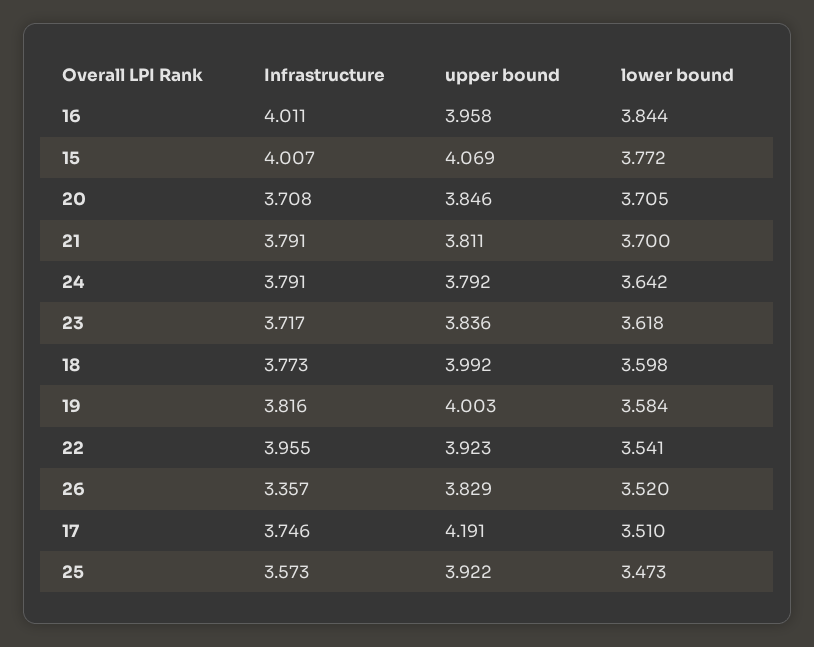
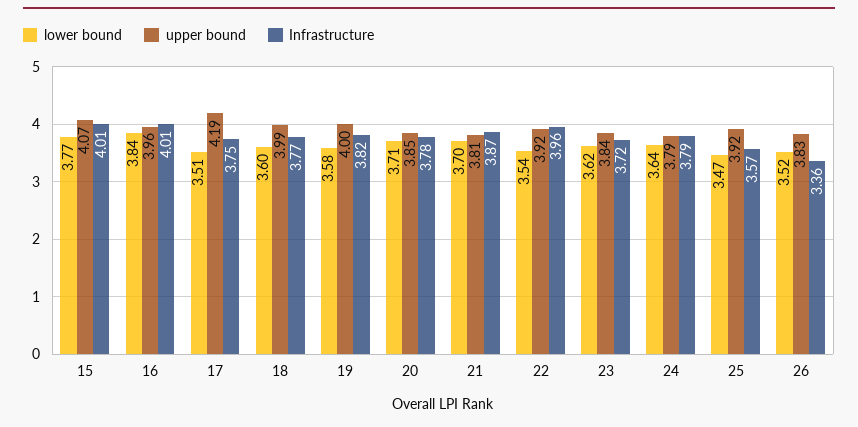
  {
    "Infrastructure": {
      "16": 4.011,
      "15": 4.007,
-     "20": 3.708,
+     "20": 3.78,
-     "21": 3.791,
+     "21": 3.87,
      "24": 3.791,
      "23": 3.717,
      "18": 3.773,
      "19": 3.816,
      "22": 3.955,
      "26": 3.357,
      "17": 3.746,
      "25": 3.573
    },
    "upper bound": {
      "16": 3.958,
      "15": 4.069,
      "20": 3.846,
      "21": 3.811,
      "24": 3.792,
      "23": 3.836,
      "18": 3.992,
      "19": 4.003,
      "22": 3.923,
      "26": 3.829,
      "17": 4.191,
      "25": 3.922
    },
    "lower bound": {
      "16": 3.844,
      "15": 3.772,
      "20": 3.705,
      "21": 3.7,
      "24": 3.642,
      "23": 3.618,
      "18": 3.598,
      "19": 3.584,
      "22": 3.541,
      "26": 3.52,
      "17": 3.51,
      "25": 3.473
    }
  }

